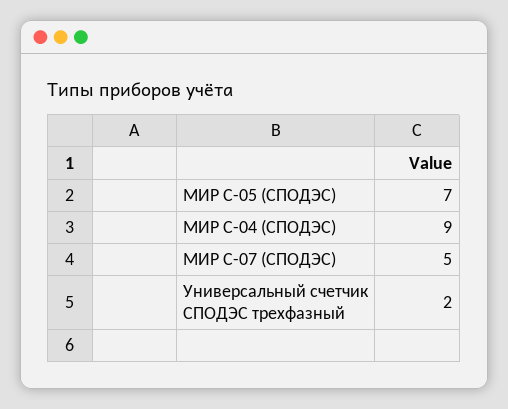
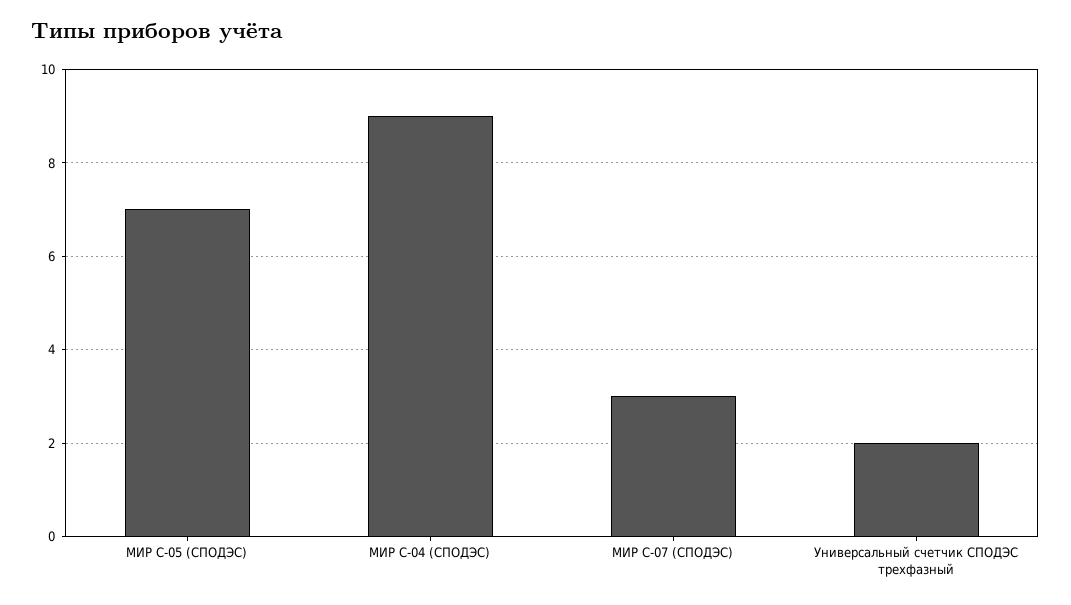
  {
    "МИР С-05 (СПОДЭС)": 7,
    "МИР С-04 (СПОДЭС)": 9,
-   "МИР С-07 (СПОДЭС)": 5,
+   "МИР С-07 (СПОДЭС)": 3,
    "Универсальный счетчик СПОДЭС трехфазный": 2
  }

